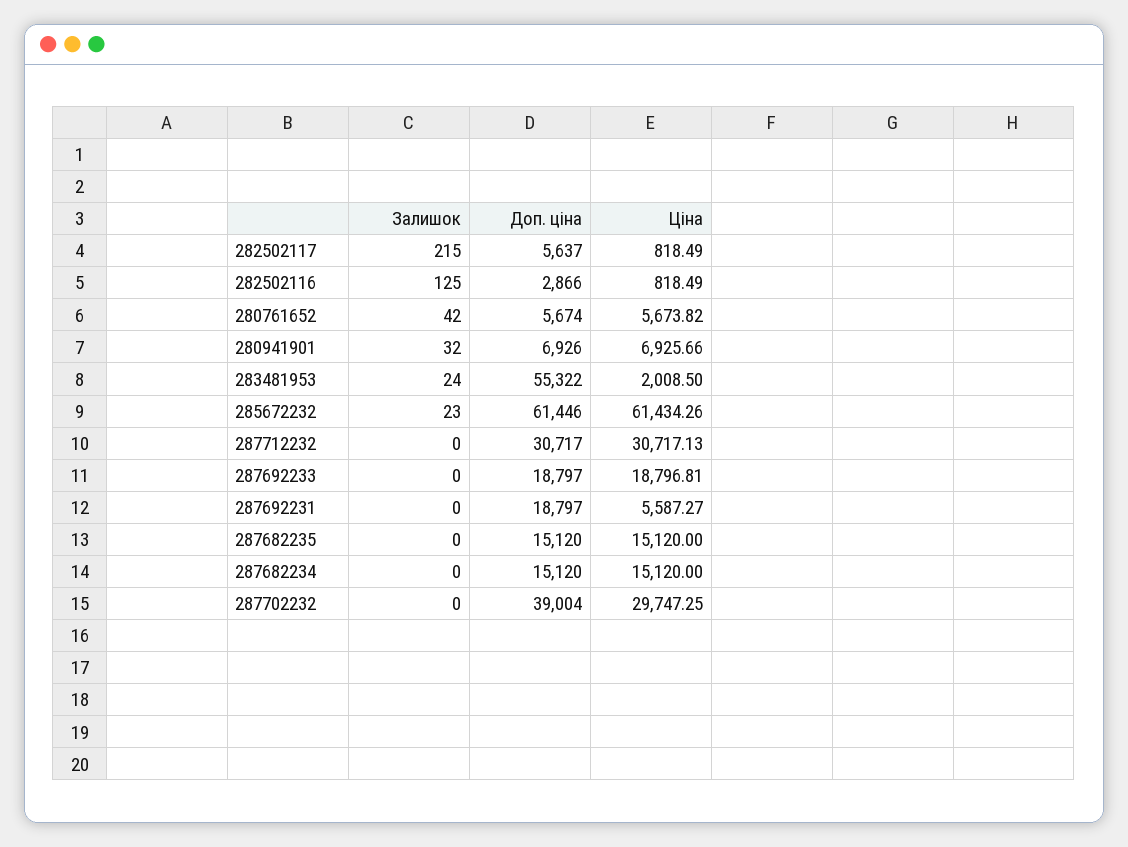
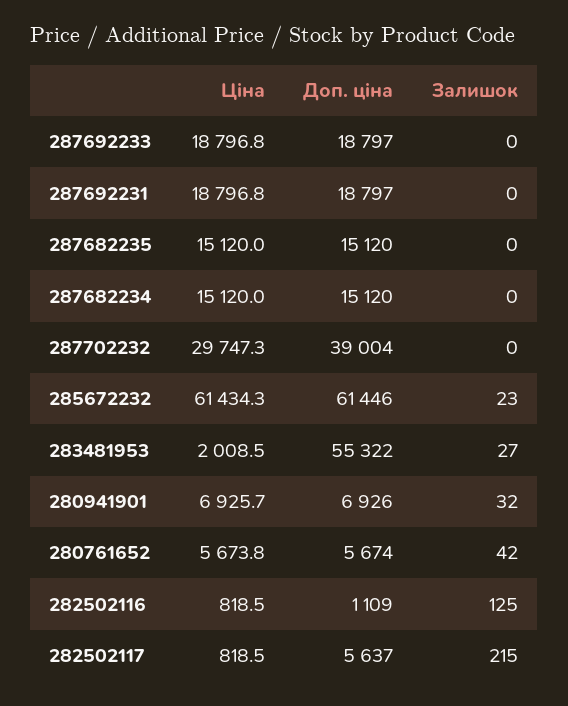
  {
    "Залишок": {
      "282502117": 215,
      "282502116": 125,
      "280761652": 42,
      "280941901": 32,
-     "283481953": 24,
+     "283481953": 27,
      "285672232": 23,
-     "287712232": 0,
      "287692233": 0,
      "287692231": 0,
      "287682235": 0,
      "287682234": 0,
      "287702232": 0
    },
    "Доп. ціна": {
      "282502117": 5637,
-     "282502116": 2866,
+     "282502116": 1109,
      "280761652": 5674,
      "280941901": 6926,
      "283481953": 55322,
      "285672232": 61446,
-     "287712232": 30717,
      "287692233": 18797,
      "287692231": 18797,
      "287682235": 15120,
      "287682234": 15120,
      "287702232": 39004
    },
    "Ціна": {
      "282502117": 818.49,
      "282502116": 818.49,
      "280761652": 5673.82,
      "280941901": 6925.66,
      "283481953": 2008.5,
      "285672232": 61434.26,
-     "287712232": 30717.13,
      "287692233": 18796.81,
-     "287692231": 5587.27,
+     "287692231": 18796.8,
      "287682235": 15120,
      "287682234": 15120,
      "287702232": 29747.25
    }
  }

